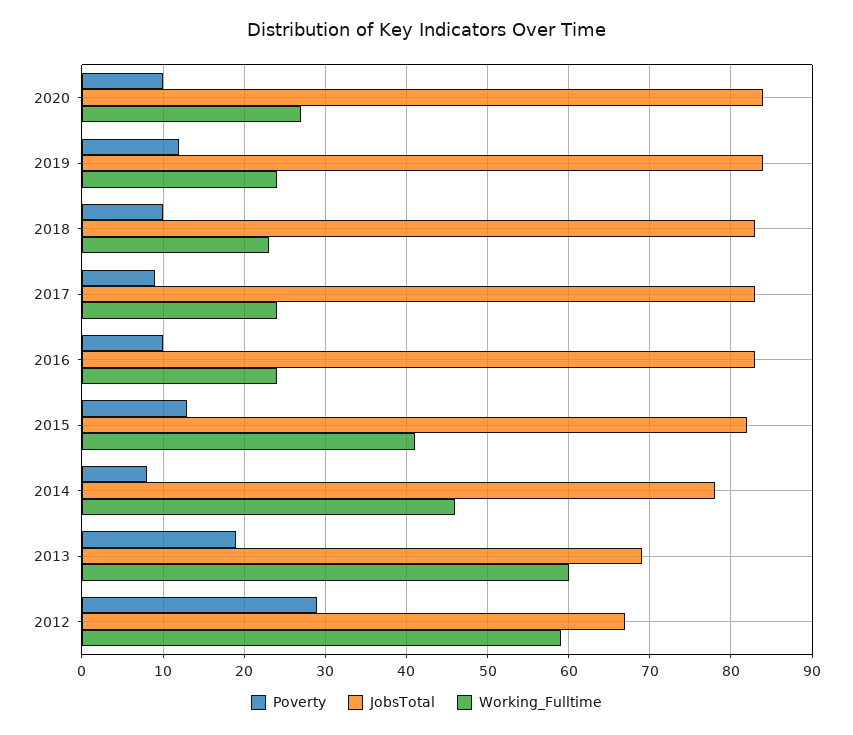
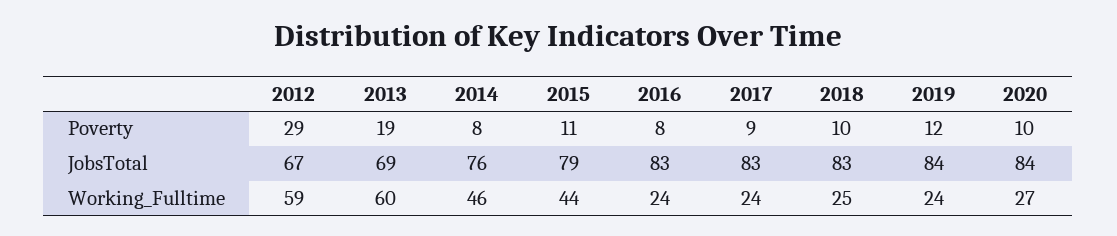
  {
    "Poverty": {
      "2020": 10,
      "2019": 12,
      "2018": 10,
      "2017": 9,
-     "2016": 10,
+     "2016": 8,
-     "2015": 13,
+     "2015": 11,
      "2014": 8,
      "2013": 19,
      "2012": 29
    },
    "JobsTotal": {
      "2020": 84,
      "2019": 84,
      "2018": 83,
      "2017": 83,
      "2016": 83,
-     "2015": 82,
+     "2015": 79,
-     "2014": 78,
+     "2014": 76,
      "2013": 69,
      "2012": 67
    },
    "Working_Fulltime": {
      "2020": 27,
      "2019": 24,
-     "2018": 23,
+     "2018": 25,
      "2017": 24,
      "2016": 24,
-     "2015": 41,
+     "2015": 44,
      "2014": 46,
      "2013": 60,
      "2012": 59
    }
  }

